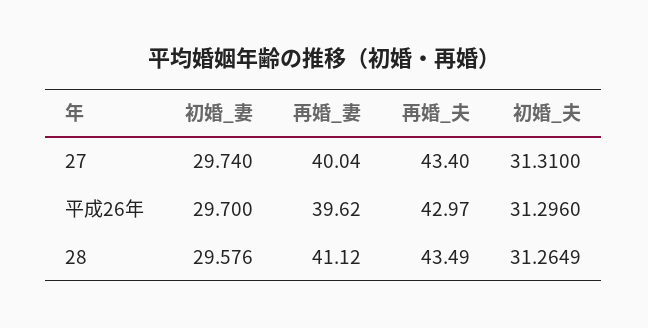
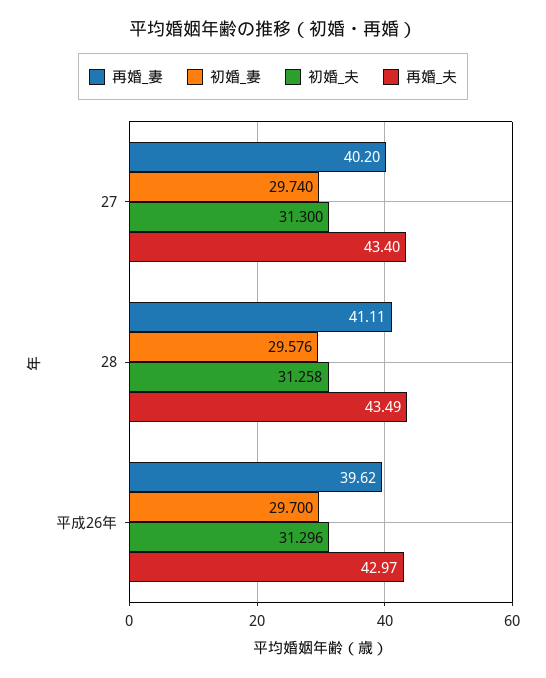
  {
    "初婚_妻": {
      "27": 29.74,
      "平成26年": 29.7,
      "28": 29.576
    },
    "再婚_妻": {
-     "27": 40.04,
+     "27": 40.2,
      "平成26年": 39.62,
-     "28": 41.12
+     "28": 41.11
    },
    "再婚_夫": {
      "27": 43.4,
      "平成26年": 42.97,
      "28": 43.49
    },
    "初婚_夫": {
-     "27": 31.31,
+     "27": 31.3,
      "平成26年": 31.296,
-     "28": 31.2649
+     "28": 31.258
    }
  }

